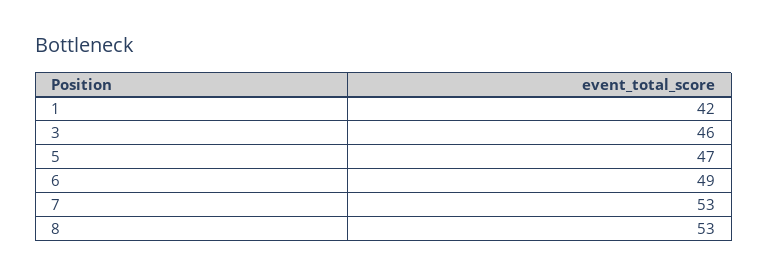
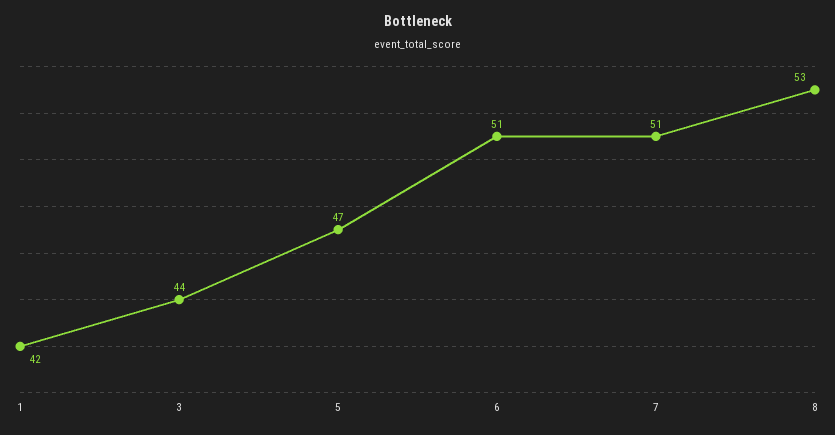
  {
    "1": 42,
-   "3": 46,
+   "3": 44,
    "5": 47,
-   "6": 49,
+   "6": 51,
-   "7": 53,
+   "7": 51,
    "8": 53
  }

